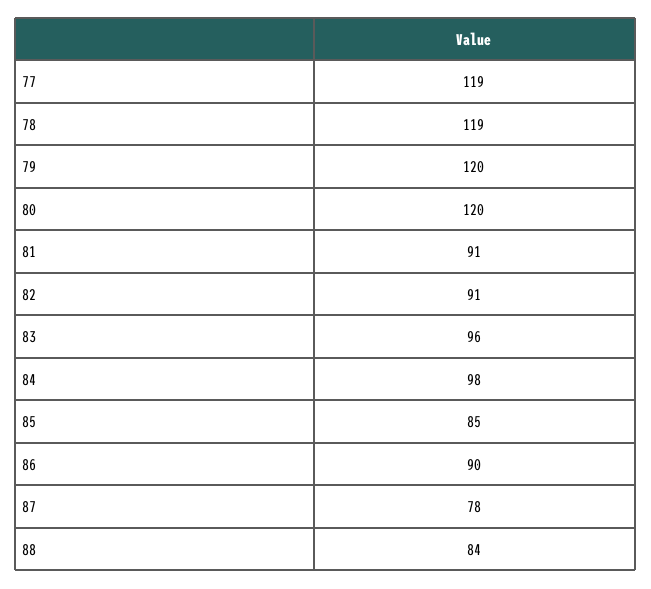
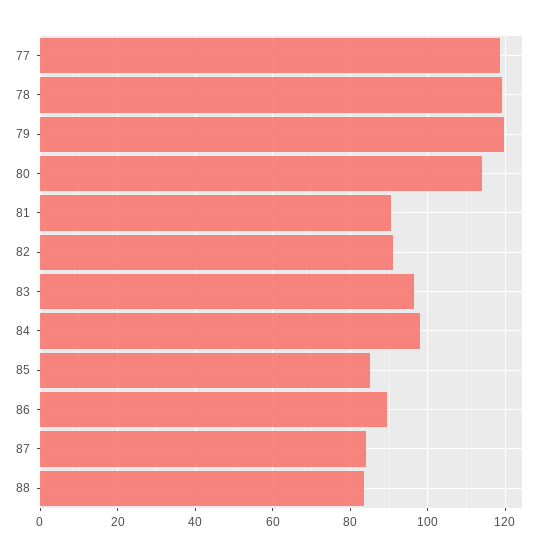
  {
    "77": 119,
    "78": 119,
    "79": 120,
-   "80": 120,
+   "80": 114,
    "81": 91,
    "82": 91,
    "83": 96,
    "84": 98,
    "85": 85,
    "86": 90,
-   "87": 78,
+   "87": 84,
    "88": 84
  }

